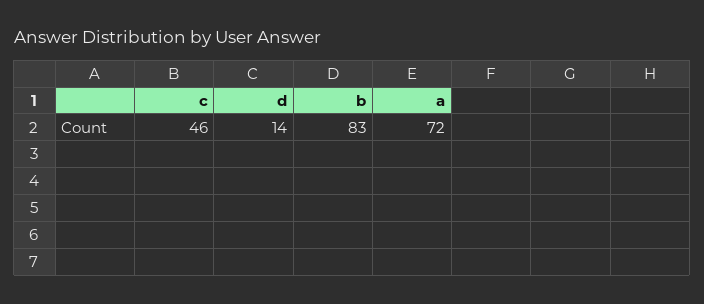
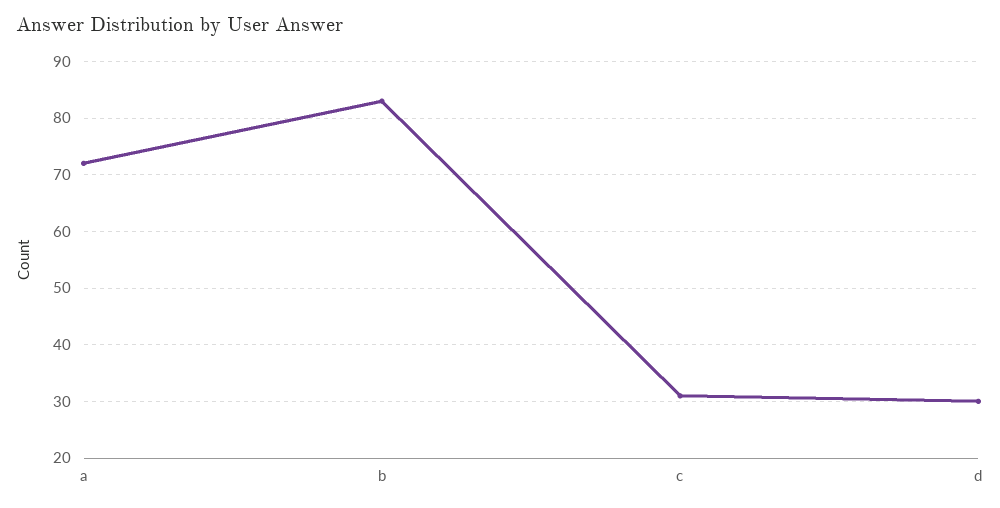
  {
-   "c": 46,
+   "c": 30,
-   "d": 14,
+   "d": 30,
    "b": 83,
    "a": 72
  }

